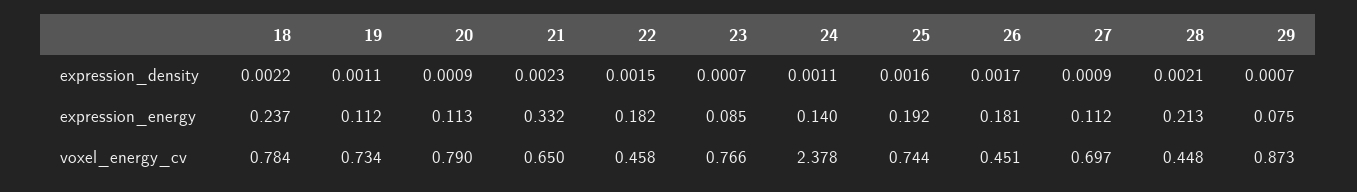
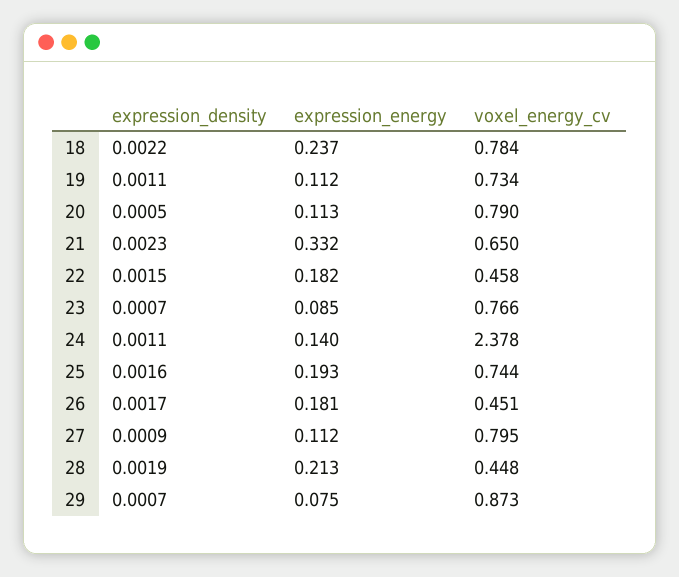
  {
    "18": {
      "expression_density": 0.0022,
      "expression_energy": 0.237,
      "voxel_energy_cv": 0.784
    },
    "19": {
      "expression_density": 0.0011,
      "expression_energy": 0.112,
      "voxel_energy_cv": 0.734
    },
    "20": {
-     "expression_density": 0.0009,
+     "expression_density": 0.0005,
      "expression_energy": 0.113,
      "voxel_energy_cv": 0.79
    },
    "21": {
      "expression_density": 0.0023,
      "expression_energy": 0.332,
      "voxel_energy_cv": 0.65
    },
    "22": {
      "expression_density": 0.0015,
      "expression_energy": 0.182,
      "voxel_energy_cv": 0.458
    },
    "23": {
      "expression_density": 0.0007,
      "expression_energy": 0.085,
      "voxel_energy_cv": 0.766
    },
    "24": {
      "expression_density": 0.0011,
      "expression_energy": 0.14,
      "voxel_energy_cv": 2.378
    },
    "25": {
      "expression_density": 0.0016,
-     "expression_energy": 0.192,
+     "expression_energy": 0.193,
      "voxel_energy_cv": 0.744
    },
    "26": {
      "expression_density": 0.0017,
      "expression_energy": 0.181,
      "voxel_energy_cv": 0.451
    },
    "27": {
      "expression_density": 0.0009,
      "expression_energy": 0.112,
-     "voxel_energy_cv": 0.697
+     "voxel_energy_cv": 0.795
    },
    "28": {
-     "expression_density": 0.0021,
+     "expression_density": 0.0019,
      "expression_energy": 0.213,
      "voxel_energy_cv": 0.448
    },
    "29": {
      "expression_density": 0.0007,
      "expression_energy": 0.075,
      "voxel_energy_cv": 0.873
    }
  }

